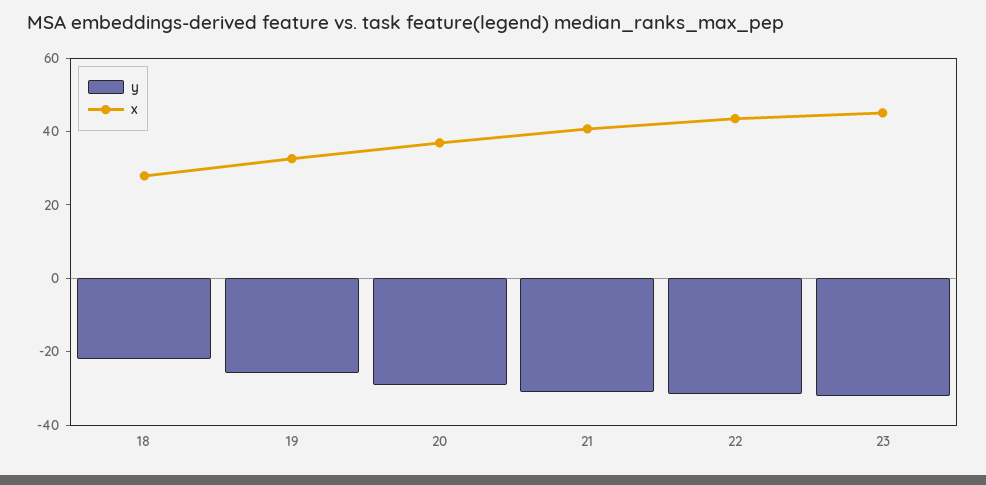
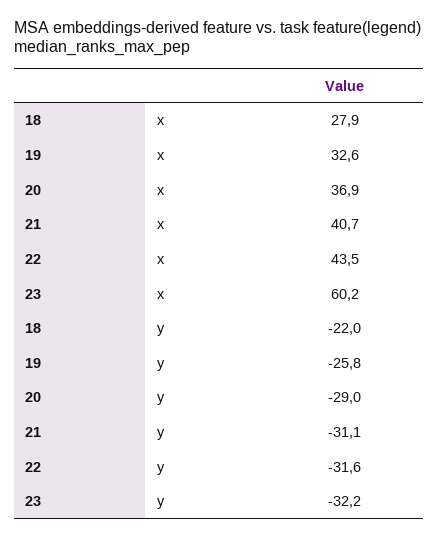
  {
    "y": {
      "18": -22,
      "19": -25.8,
      "20": -29,
      "21": -31.1,
      "22": -31.6,
      "23": -32.2
    },
    "x": {
      "18": 27.9,
      "19": 32.6,
      "20": 36.9,
      "21": 40.7,
      "22": 43.5,
-     "23": 45
+     "23": 60.2
    }
  }

